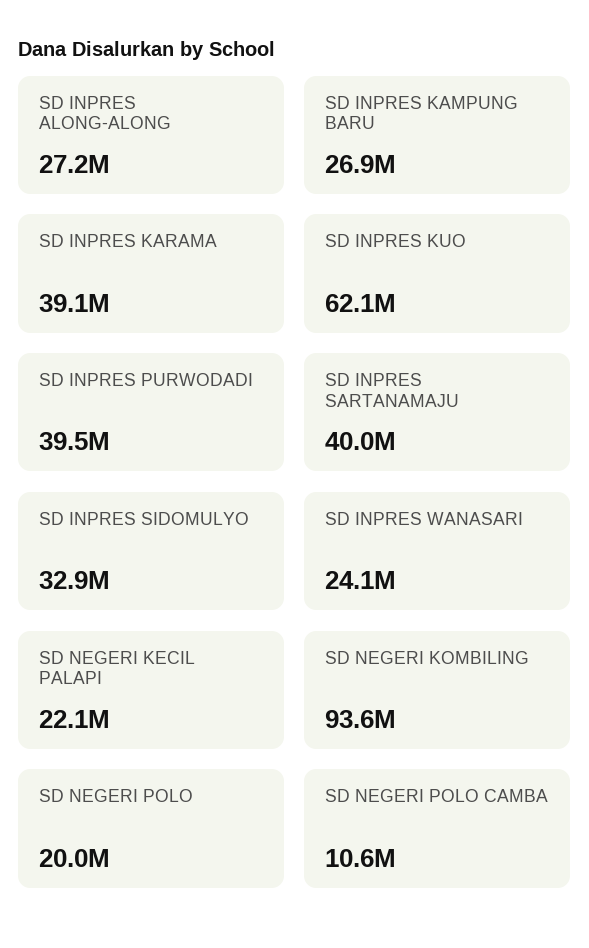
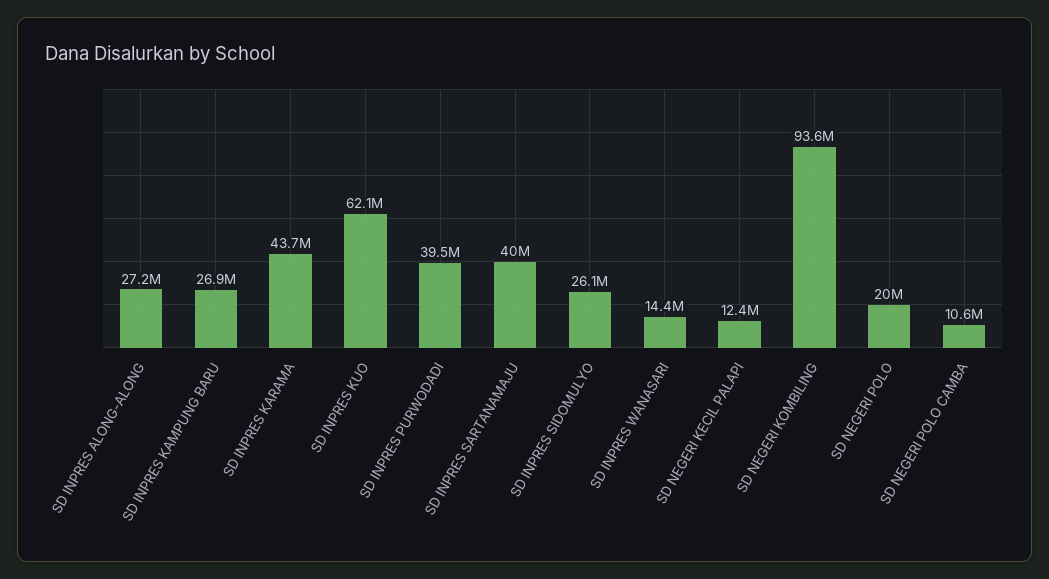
  {
    "SD INPRES ALONG-ALONG": 27200000,
    "SD INPRES KAMPUNG BARU": 26900000,
-   "SD INPRES KARAMA": 39100000,
+   "SD INPRES KARAMA": 43700000,
    "SD INPRES KUO": 62100000,
    "SD INPRES PURWODADI": 39500000,
    "SD INPRES SARTANAMAJU": 40000000,
-   "SD INPRES SIDOMULYO": 32900000,
+   "SD INPRES SIDOMULYO": 26100000,
-   "SD INPRES WANASARI": 24100000,
+   "SD INPRES WANASARI": 14400000,
-   "SD NEGERI KECIL PALAPI": 22100000,
+   "SD NEGERI KECIL PALAPI": 12400000,
    "SD NEGERI KOMBILING": 93600000,
    "SD NEGERI POLO": 20000000,
    "SD NEGERI POLO CAMBA": 10600000
  }

